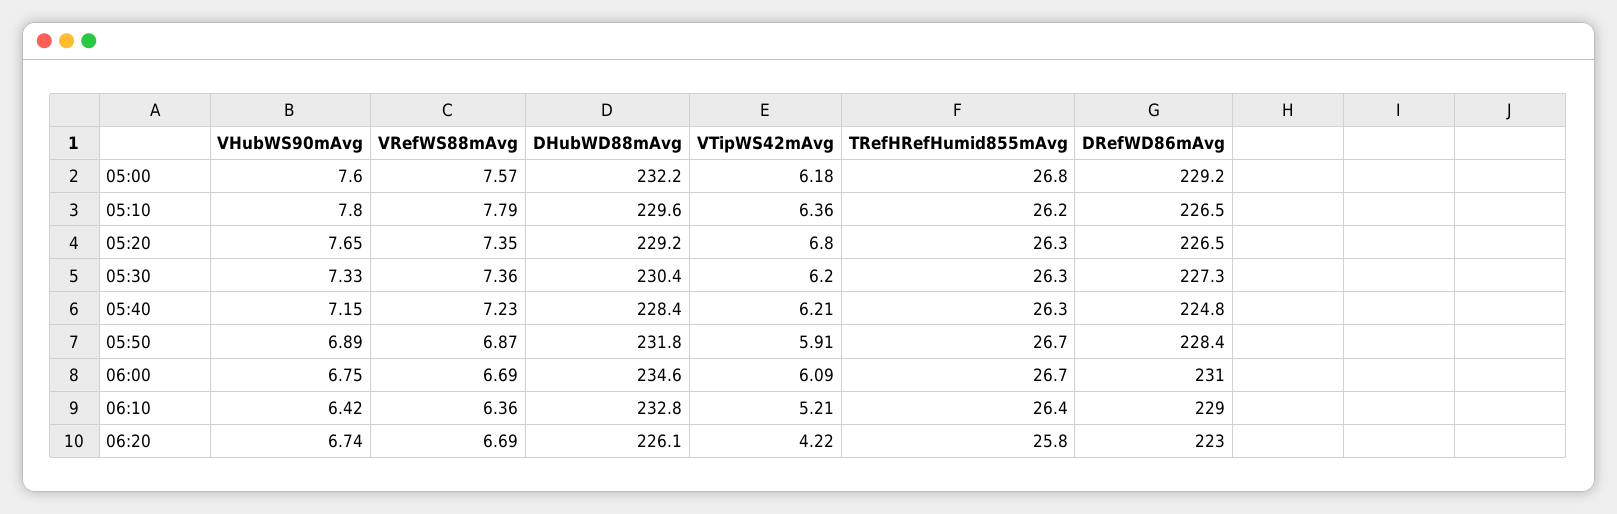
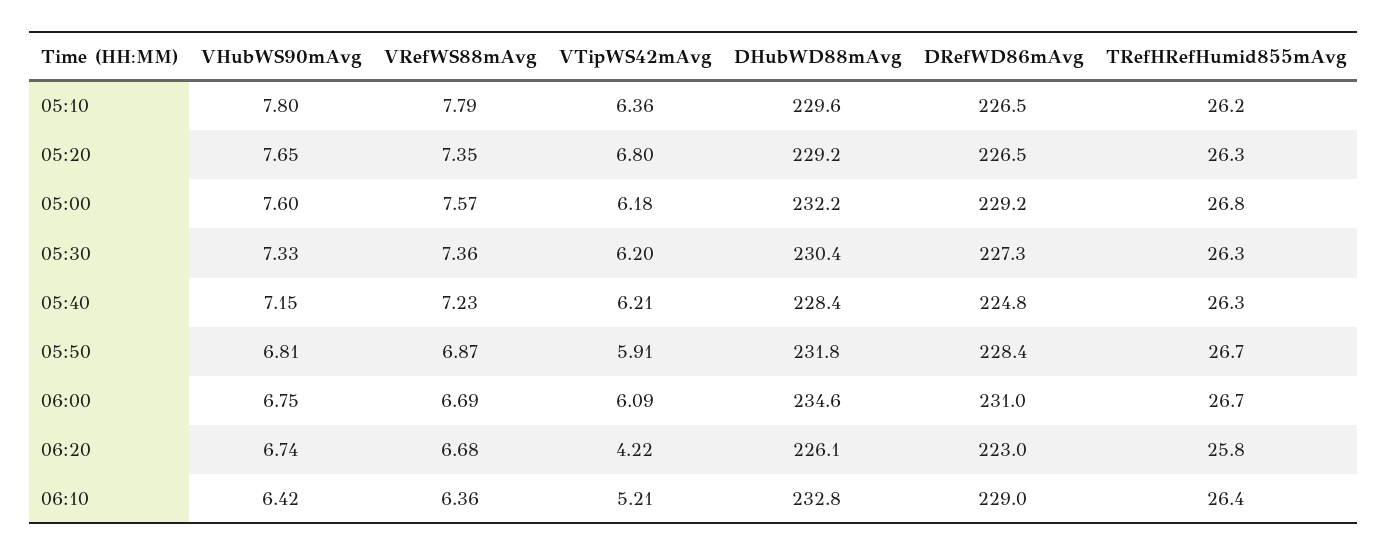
  {
    "VHubWS90mAvg": {
      "05:00": 7.6,
      "05:10": 7.8,
      "05:20": 7.65,
      "05:30": 7.33,
      "05:40": 7.15,
-     "05:50": 6.89,
+     "05:50": 6.81,
      "06:00": 6.75,
      "06:10": 6.42,
      "06:20": 6.74
    },
    "VRefWS88mAvg": {
      "05:00": 7.57,
      "05:10": 7.79,
      "05:20": 7.35,
      "05:30": 7.36,
      "05:40": 7.23,
      "05:50": 6.87,
      "06:00": 6.69,
      "06:10": 6.36,
-     "06:20": 6.69
+     "06:20": 6.68
    },
    "DHubWD88mAvg": {
      "05:00": 232.2,
      "05:10": 229.6,
      "05:20": 229.2,
      "05:30": 230.4,
      "05:40": 228.4,
      "05:50": 231.8,
      "06:00": 234.6,
      "06:10": 232.8,
      "06:20": 226.1
    },
    "VTipWS42mAvg": {
      "05:00": 6.18,
      "05:10": 6.36,
      "05:20": 6.8,
      "05:30": 6.2,
      "05:40": 6.21,
      "05:50": 5.91,
      "06:00": 6.09,
      "06:10": 5.21,
      "06:20": 4.22
    },
    "TRefHRefHumid855mAvg": {
      "05:00": 26.8,
      "05:10": 26.2,
      "05:20": 26.3,
      "05:30": 26.3,
      "05:40": 26.3,
      "05:50": 26.7,
      "06:00": 26.7,
      "06:10": 26.4,
      "06:20": 25.8
    },
    "DRefWD86mAvg": {
      "05:00": 229.2,
      "05:10": 226.5,
      "05:20": 226.5,
      "05:30": 227.3,
      "05:40": 224.8,
      "05:50": 228.4,
      "06:00": 231,
      "06:10": 229,
      "06:20": 223
    }
  }

